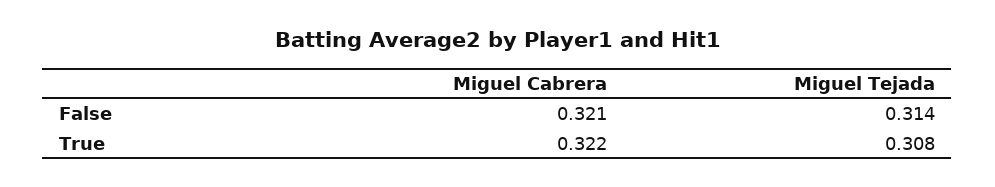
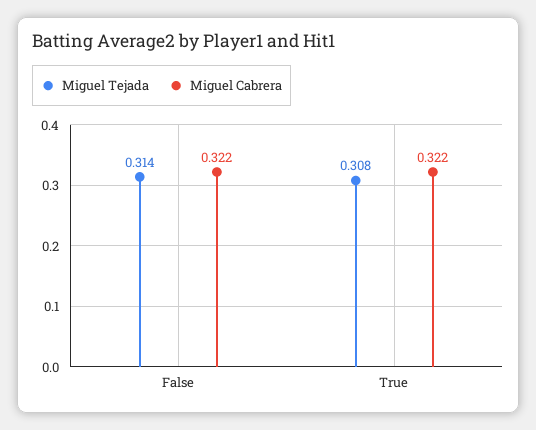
  {
    "Miguel Cabrera": {
-     "False": 0.321,
+     "False": 0.322,
      "True": 0.322
    },
    "Miguel Tejada": {
      "False": 0.314,
      "True": 0.308
    }
  }

